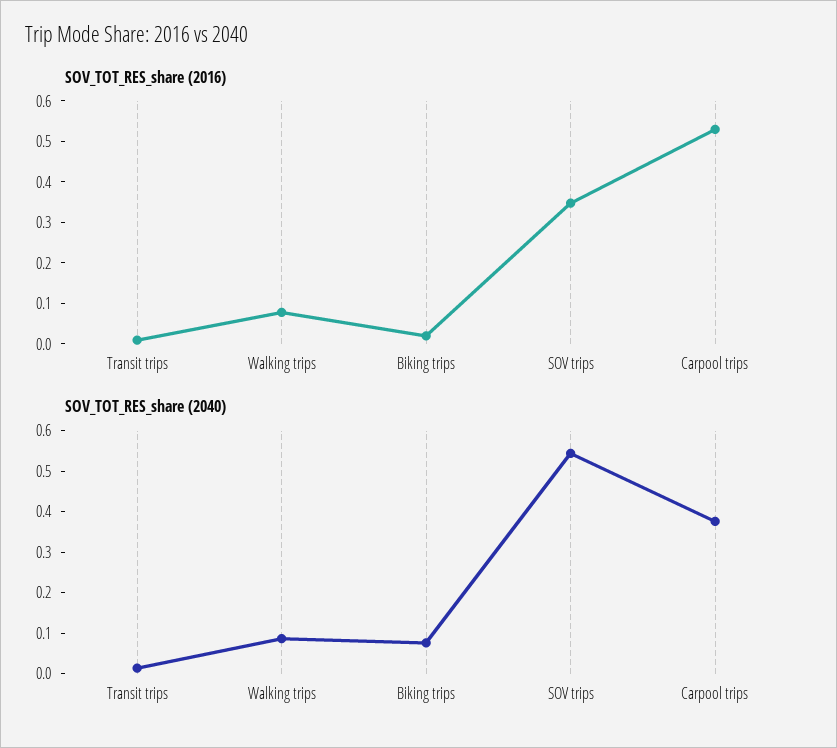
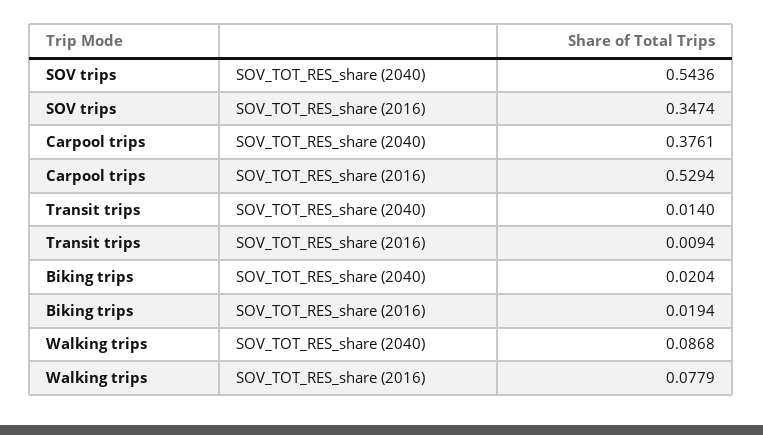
  {
    "SOV_TOT_RES_share (2016)": {
      "Transit trips": 0.0094,
      "Walking trips": 0.0779,
      "Biking trips": 0.0194,
      "SOV trips": 0.3474,
      "Carpool trips": 0.5294
    },
    "SOV_TOT_RES_share (2040)": {
      "Transit trips": 0.014,
      "Walking trips": 0.0868,
-     "Biking trips": 0.08,
+     "Biking trips": 0.0204,
      "SOV trips": 0.5436,
      "Carpool trips": 0.3761
    }
  }

